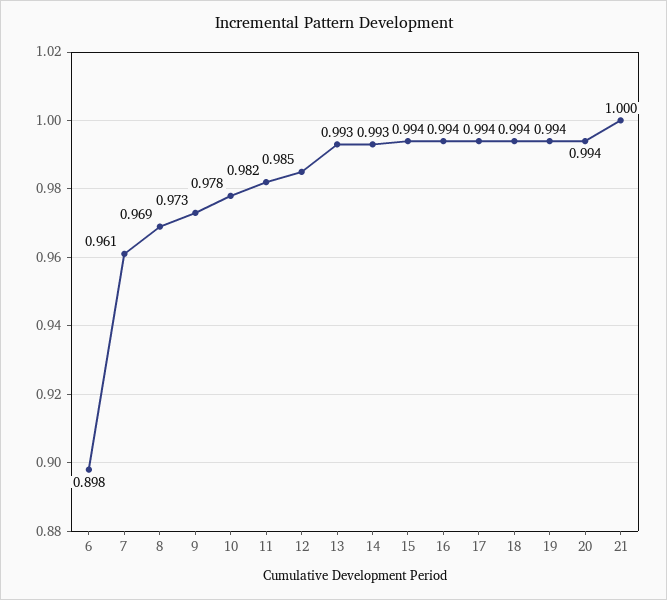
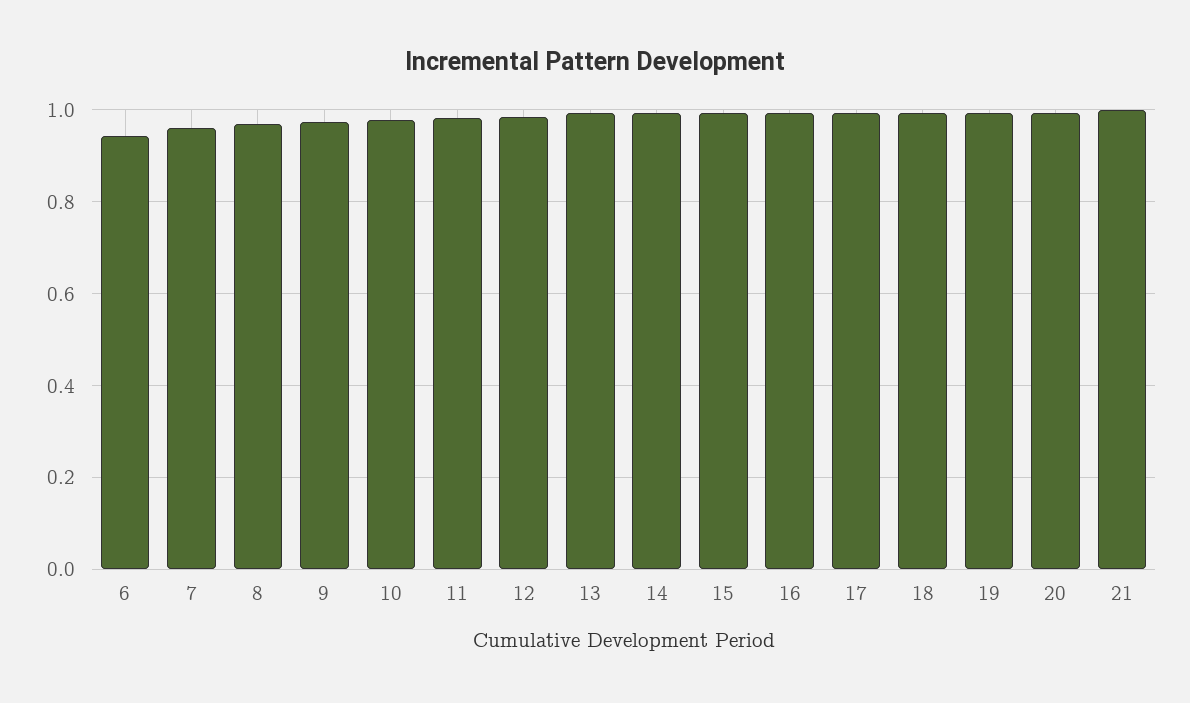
  {
-   "6": 0.898,
+   "6": 0.94,
    "7": 0.961,
    "8": 0.969,
    "9": 0.973,
    "10": 0.978,
    "11": 0.982,
    "12": 0.985,
    "13": 0.993,
    "14": 0.993,
    "15": 0.994,
    "16": 0.994,
    "17": 0.994,
    "18": 0.994,
    "19": 0.994,
    "20": 0.994,
    "21": 1
  }

